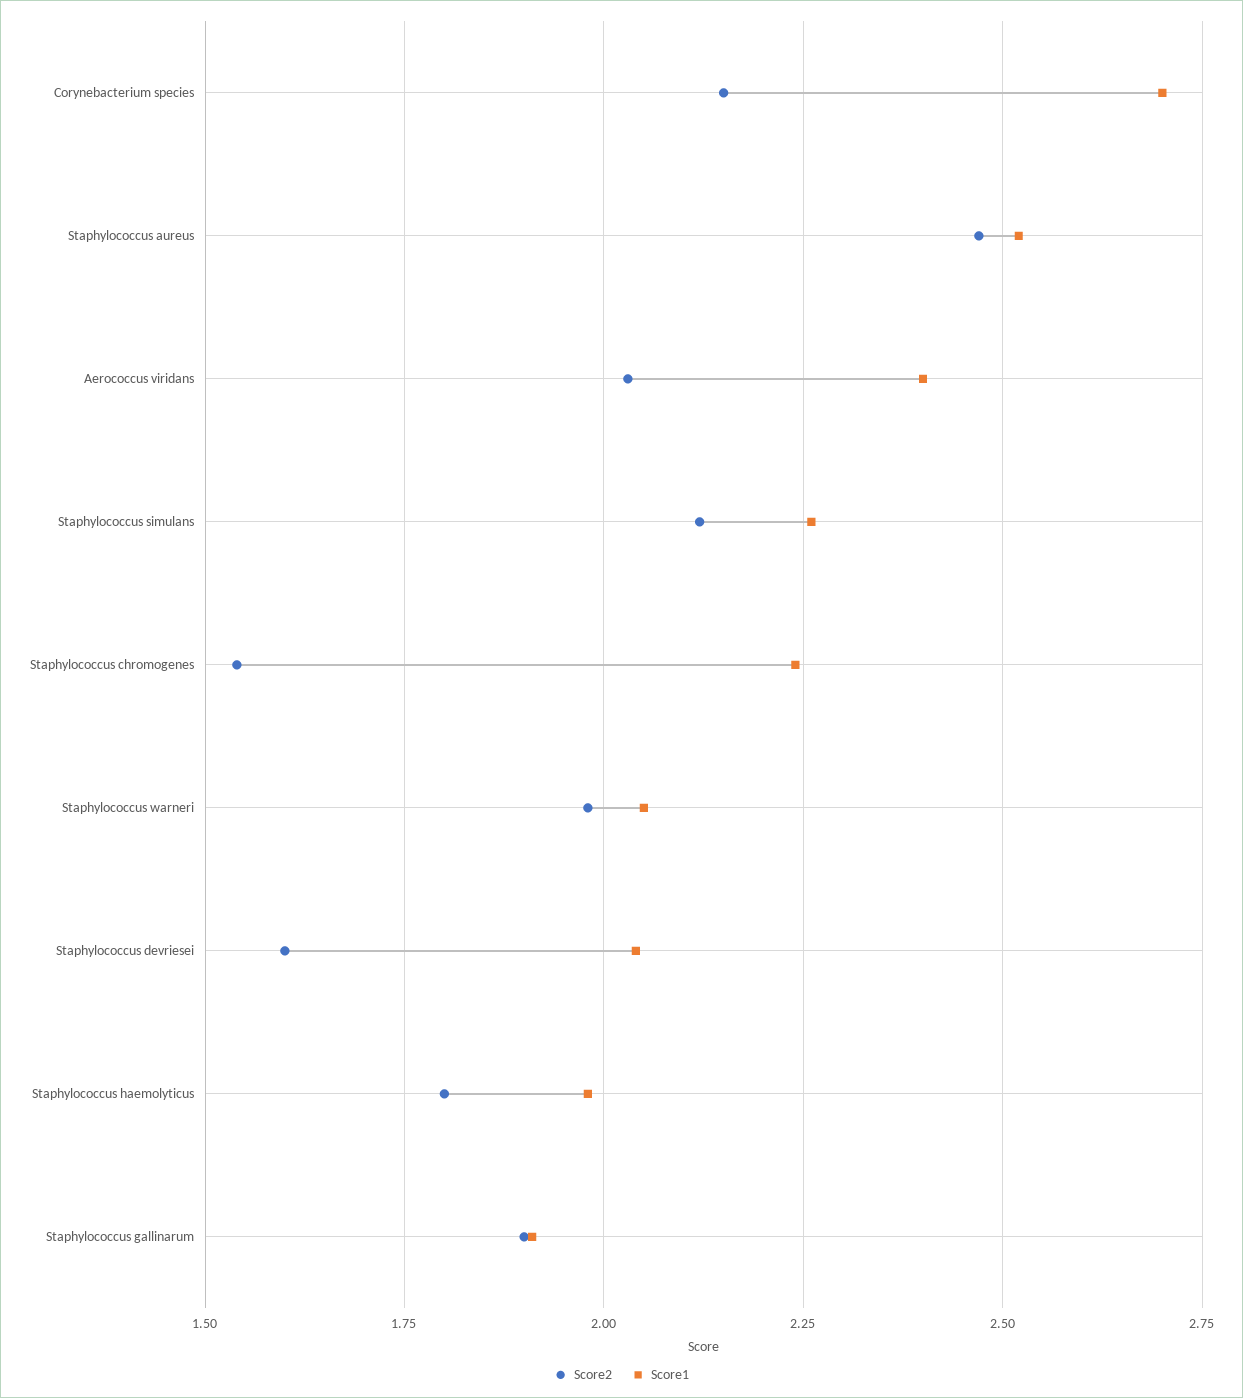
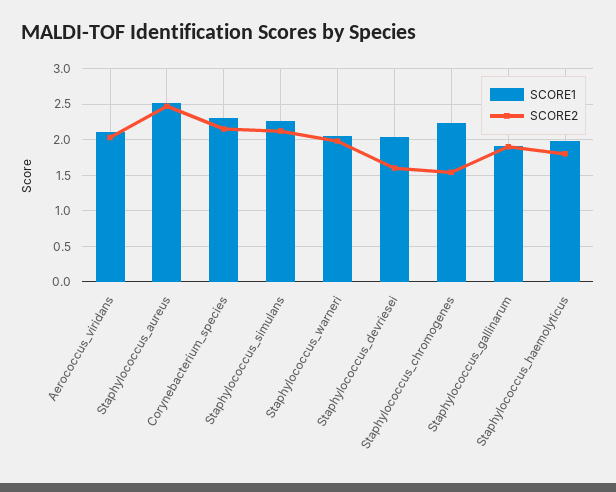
  {
    "Score2": {
      "Corynebacterium species": 2.15,
      "Staphylococcus aureus": 2.45,
      "Aerococcus viridans": 2.05,
      "Staphylococcus simulans": 2.1,
      "Staphylococcus chromogenes": 1.55,
      "Staphylococcus warneri": 2,
      "Staphylococcus devriesei": 1.6,
      "Staphylococcus haemolyticus": 1.8,
      "Staphylococcus gallinarum": 1.9
    },
    "Score1": {
-     "Corynebacterium species": 2.7,
+     "Corynebacterium species": 2.3,
      "Staphylococcus aureus": 2.5,
-     "Aerococcus viridans": 2.4,
+     "Aerococcus viridans": 2.1,
      "Staphylococcus simulans": 2.25,
      "Staphylococcus chromogenes": 2.25,
      "Staphylococcus warneri": 2.05,
      "Staphylococcus devriesei": 2.05,
      "Staphylococcus haemolyticus": 2,
      "Staphylococcus gallinarum": 1.9
    }
  }

